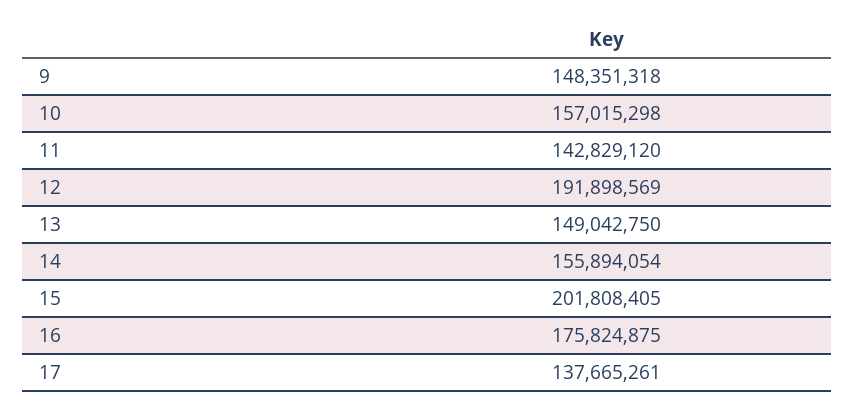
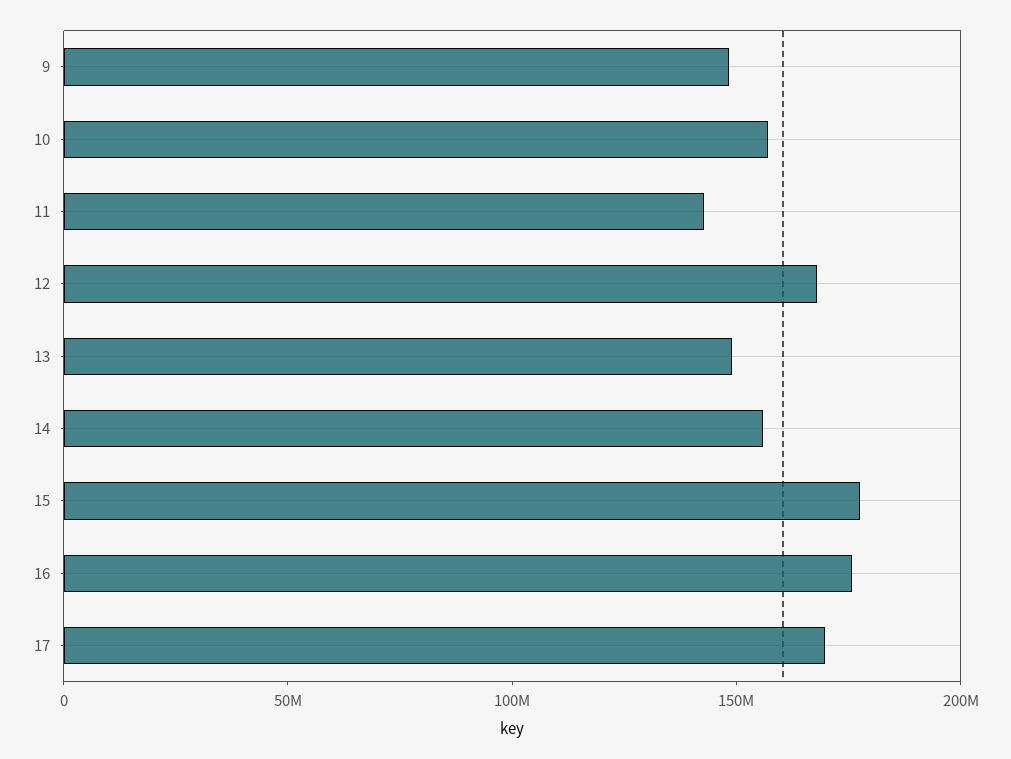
  {
    "9": 148351318,
    "10": 157015298,
    "11": 142829120,
-   "12": 191898569,
+   "12": 170000000,
    "13": 149042750,
    "14": 155894054,
-   "15": 201808405,
+   "15": 180000000,
    "16": 175824875,
-   "17": 137665261
+   "17": 170000000
  }

